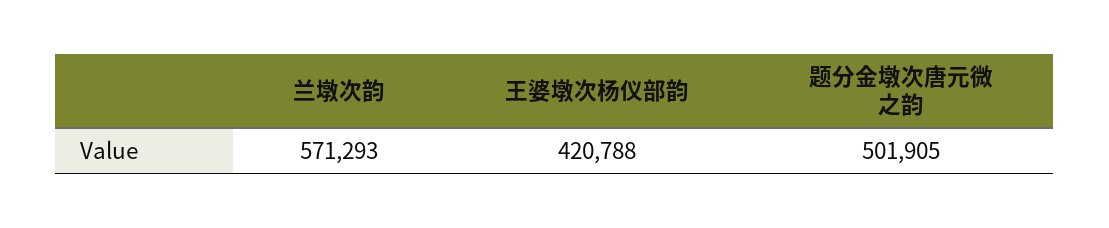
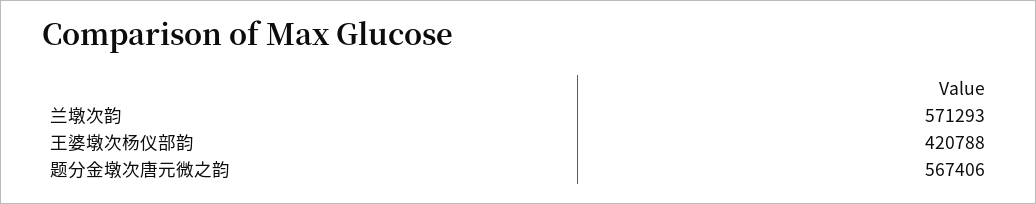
  {
    "兰墩次韵": 571293,
    "王婆墩次杨仪部韵": 420788,
-   "题分金墩次唐元微之韵": 501905
+   "题分金墩次唐元微之韵": 567406
  }

